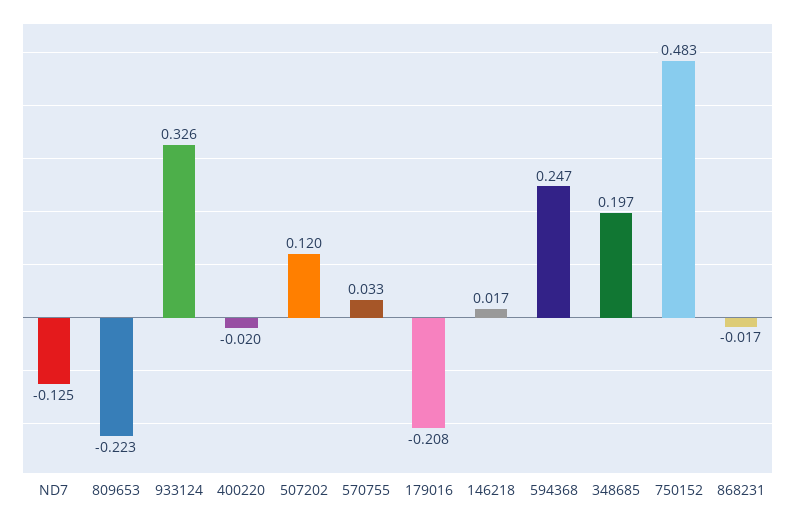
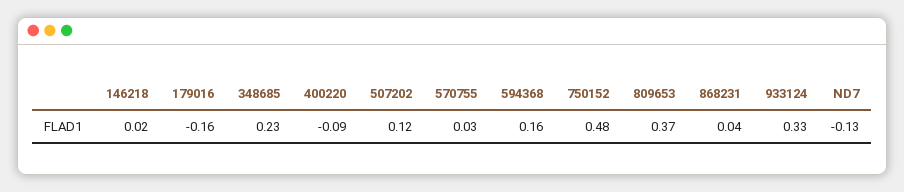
  {
    "ND7": -0.125,
-   "809653": -0.223,
+   "809653": 0.37,
    "933124": 0.326,
-   "400220": -0.02,
+   "400220": -0.09,
    "507202": 0.12,
    "570755": 0.033,
-   "179016": -0.208,
+   "179016": -0.16,
    "146218": 0.017,
-   "594368": 0.247,
+   "594368": 0.16,
-   "348685": 0.197,
+   "348685": 0.23,
    "750152": 0.483,
-   "868231": -0.017
+   "868231": 0.04
  }

